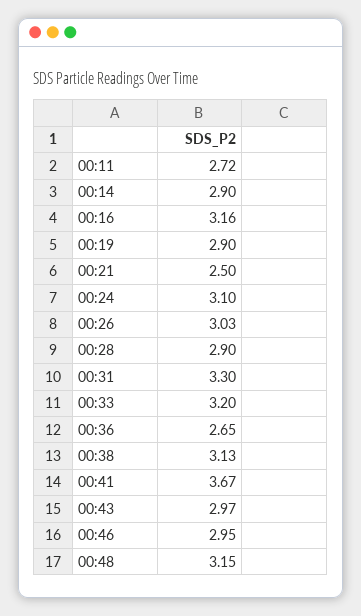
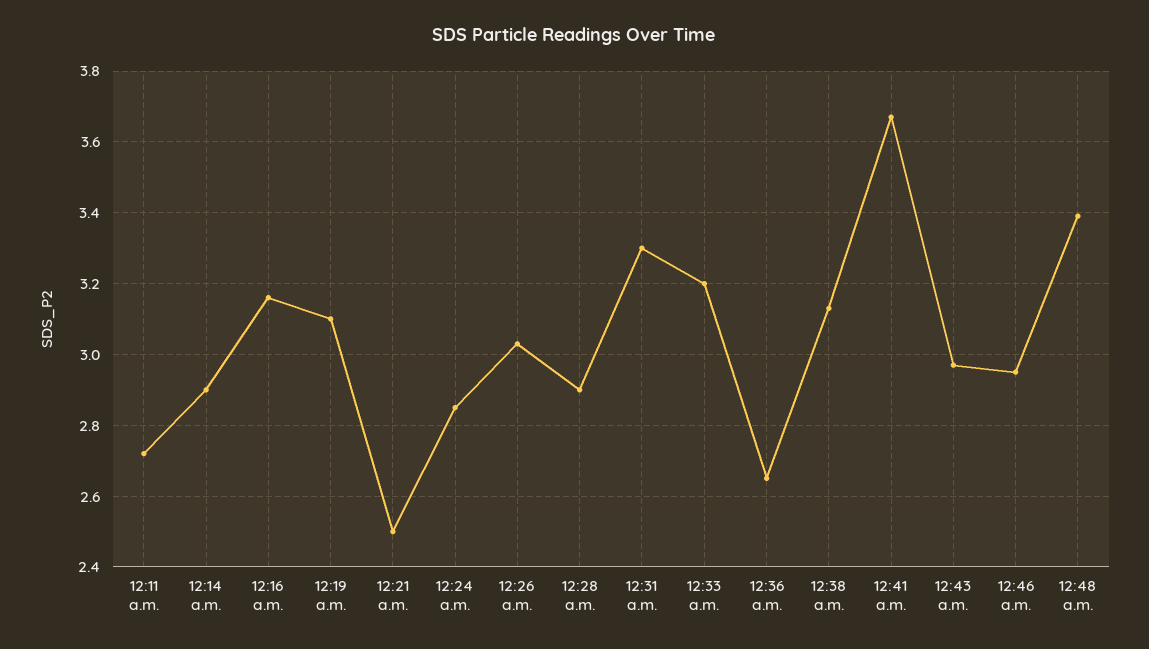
  {
    "00:11": 2.72,
    "00:14": 2.9,
    "00:16": 3.16,
-   "00:19": 2.9,
+   "00:19": 3.1,
    "00:21": 2.5,
-   "00:24": 3.1,
+   "00:24": 2.85,
    "00:26": 3.03,
    "00:28": 2.9,
    "00:31": 3.3,
    "00:33": 3.2,
    "00:36": 2.65,
    "00:38": 3.13,
    "00:41": 3.67,
    "00:43": 2.97,
    "00:46": 2.95,
-   "00:48": 3.15
+   "00:48": 3.4
  }

